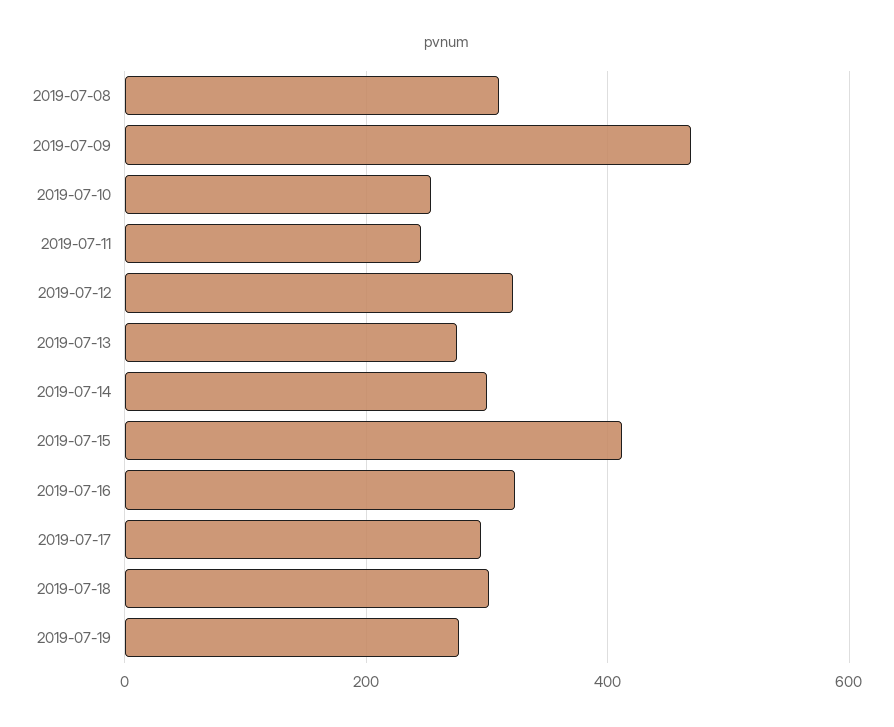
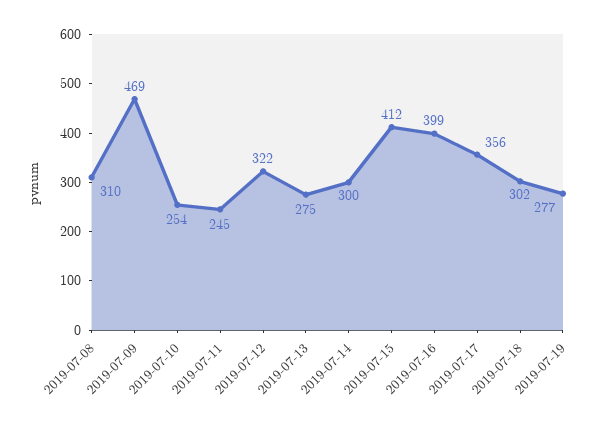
  {
    "2019-07-08": 310,
    "2019-07-09": 469,
    "2019-07-10": 254,
    "2019-07-11": 245,
    "2019-07-12": 322,
    "2019-07-13": 275,
    "2019-07-14": 300,
    "2019-07-15": 412,
-   "2019-07-16": 320,
+   "2019-07-16": 399,
-   "2019-07-17": 300,
+   "2019-07-17": 356,
    "2019-07-18": 302,
    "2019-07-19": 277
  }

